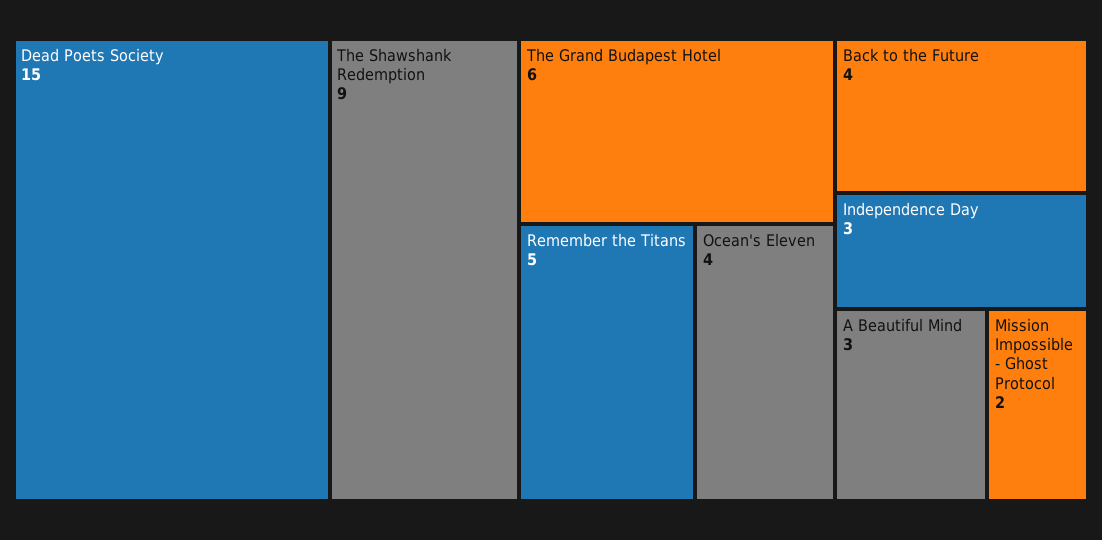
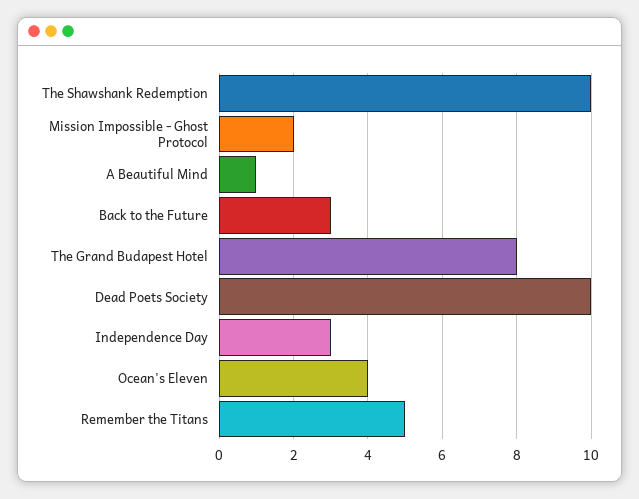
  {
-   "Dead Poets Society": 15,
+   "Dead Poets Society": 10,
-   "The Shawshank Redemption": 9,
+   "The Shawshank Redemption": 10,
-   "The Grand Budapest Hotel": 6,
+   "The Grand Budapest Hotel": 8,
    "Remember the Titans": 5,
    "Ocean's Eleven": 4,
-   "Back to the Future": 4,
+   "Back to the Future": 3,
    "Independence Day": 3,
-   "A Beautiful Mind": 3,
+   "A Beautiful Mind": 1,
    "Mission Impossible - Ghost Protocol": 2
  }

